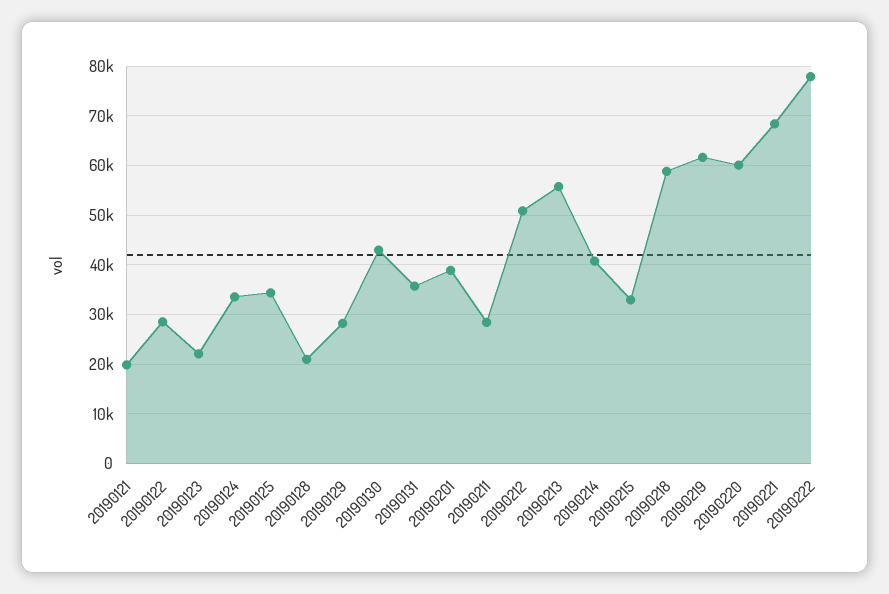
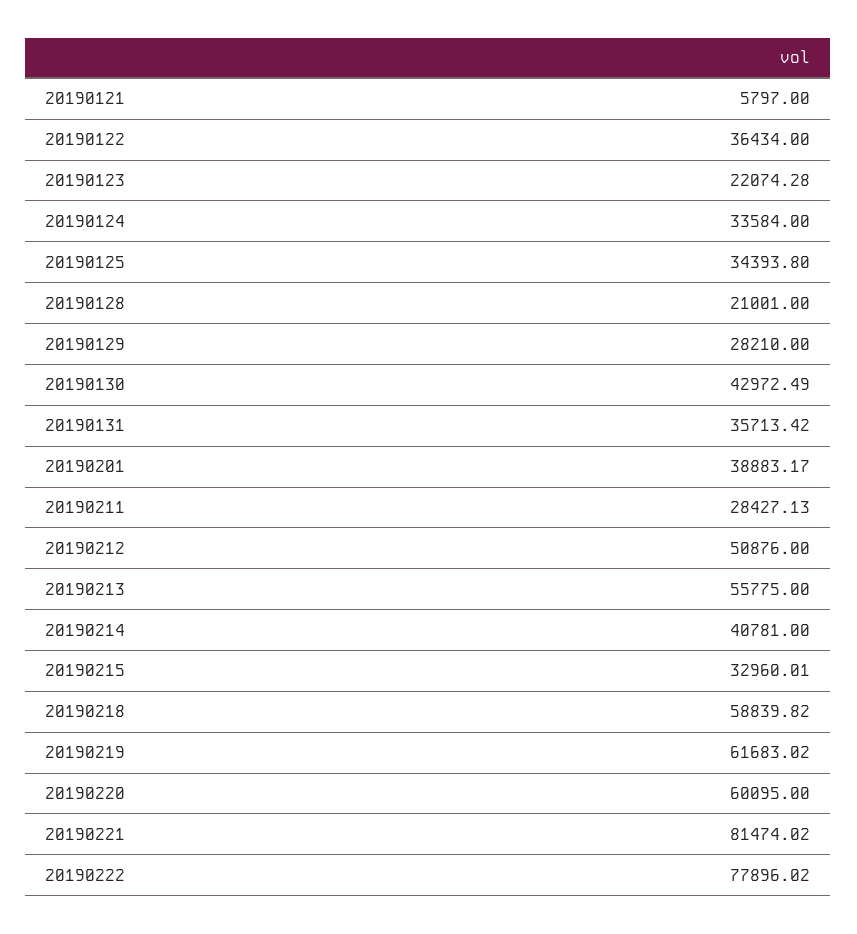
  {
-   "20190121": 20000,
+   "20190121": 5797,
-   "20190122": 28000,
+   "20190122": 36434,
    "20190123": 22074.28,
    "20190124": 33584,
    "20190125": 34393.8,
    "20190128": 21001,
    "20190129": 28210,
    "20190130": 42972.49,
    "20190131": 35713.42,
    "20190201": 38883.17,
    "20190211": 28427.13,
    "20190212": 50876,
    "20190213": 55775,
    "20190214": 40781,
    "20190215": 32960.01,
    "20190218": 58839.82,
    "20190219": 61683.02,
    "20190220": 60095,
-   "20190221": 68000,
+   "20190221": 81474.02,
    "20190222": 77896.02
  }

